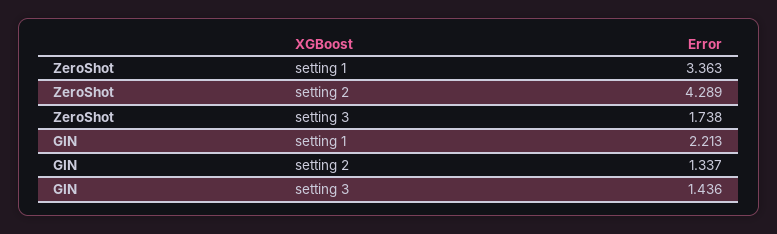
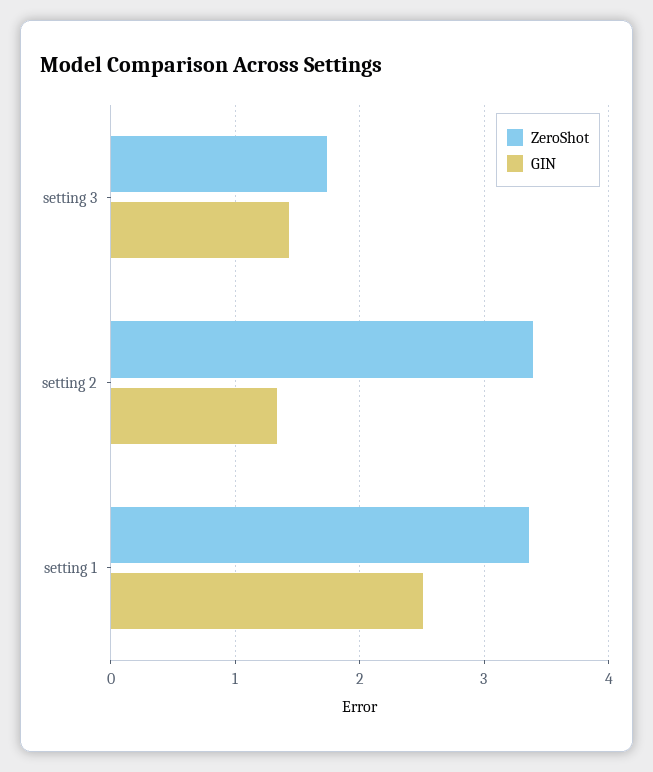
  {
    "ZeroShot": {
      "setting 1": 3.363,
-     "setting 2": 4.289,
+     "setting 2": 3.4,
      "setting 3": 1.738
    },
    "GIN": {
-     "setting 1": 2.213,
+     "setting 1": 2.5,
      "setting 2": 1.337,
      "setting 3": 1.436
    }
  }

